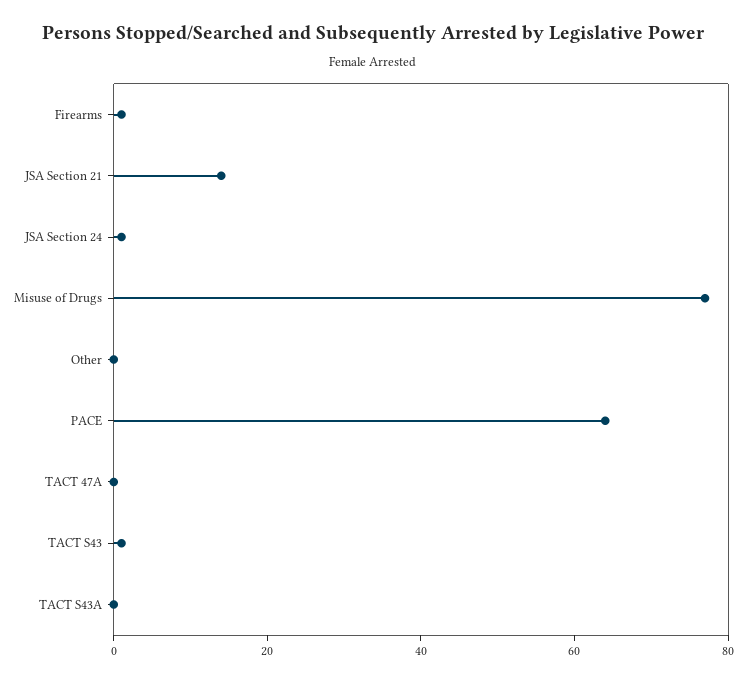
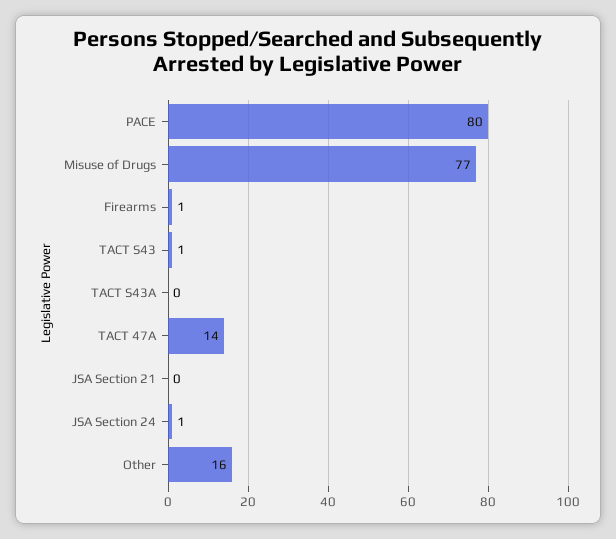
  {
    "Firearms": 1,
-   "JSA Section 21": 15,
+   "JSA Section 21": 0,
    "JSA Section 24": 1,
    "Misuse of Drugs": 77,
-   "Other": 0,
+   "Other": 16,
-   "PACE": 65,
+   "PACE": 80,
-   "TACT 47A": 0,
+   "TACT 47A": 14,
    "TACT S43": 1,
    "TACT S43A": 0
  }

